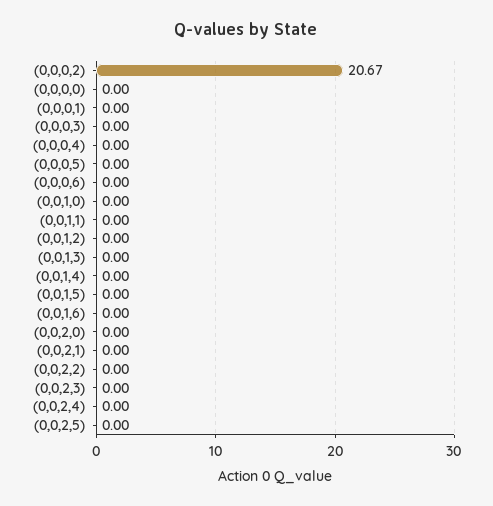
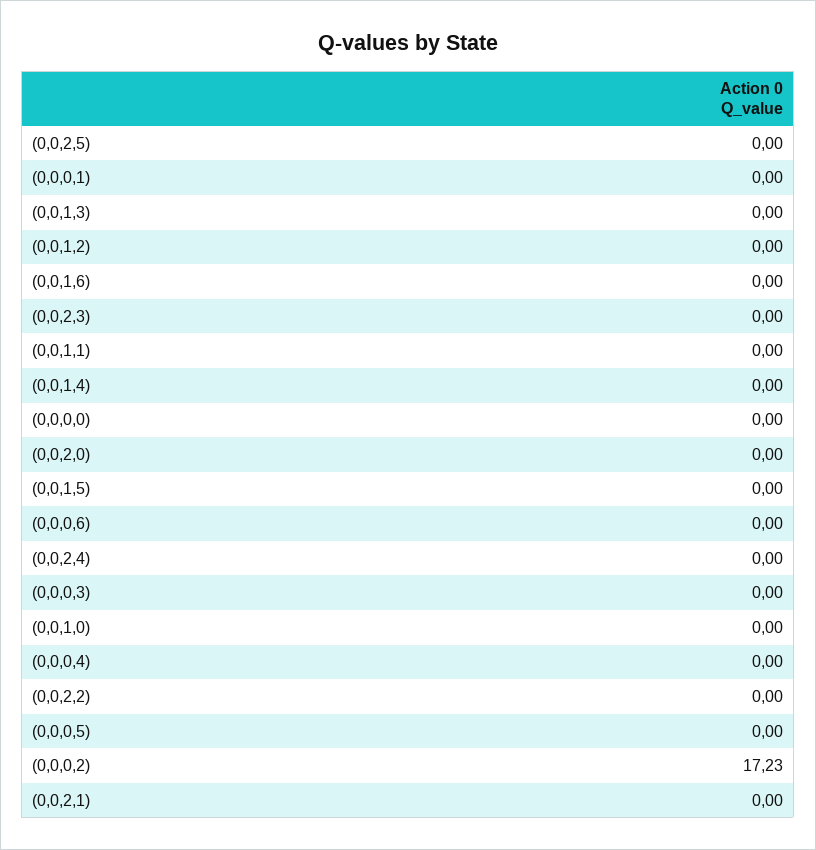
  {
-   "(0,0,0,2)": 20.67,
+   "(0,0,0,2)": 17.23,
    "(0,0,0,0)": 0,
    "(0,0,0,1)": 0,
    "(0,0,0,3)": 0,
    "(0,0,0,4)": 0,
    "(0,0,0,5)": 0,
    "(0,0,0,6)": 0,
    "(0,0,1,0)": 0,
    "(0,0,1,1)": 0,
    "(0,0,1,2)": 0,
    "(0,0,1,3)": 0,
    "(0,0,1,4)": 0,
    "(0,0,1,5)": 0,
    "(0,0,1,6)": 0,
    "(0,0,2,0)": 0,
    "(0,0,2,1)": 0,
    "(0,0,2,2)": 0,
    "(0,0,2,3)": 0,
    "(0,0,2,4)": 0,
    "(0,0,2,5)": 0
  }

